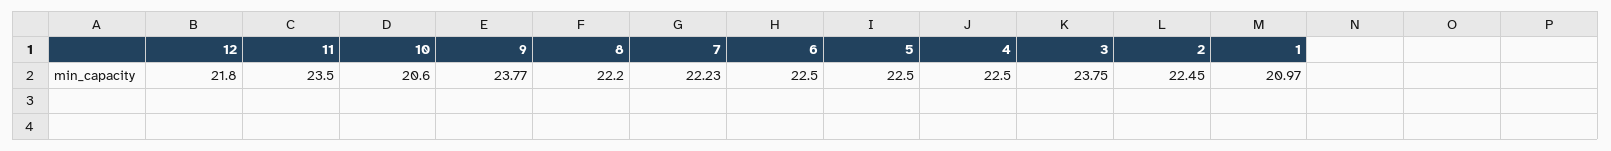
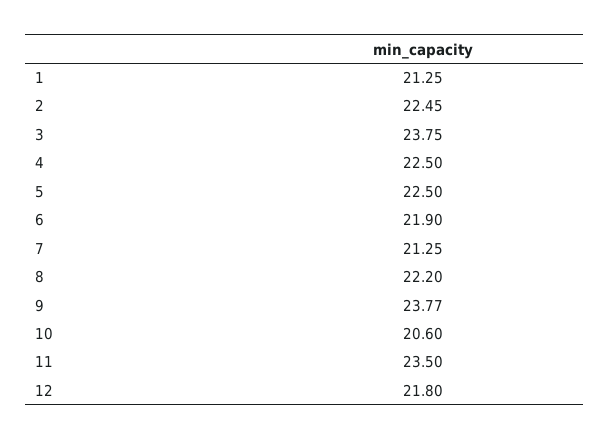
  {
    "12": 21.8,
    "11": 23.5,
    "10": 20.6,
    "9": 23.77,
    "8": 22.2,
-   "7": 22.23,
+   "7": 21.25,
-   "6": 22.5,
+   "6": 21.9,
    "5": 22.5,
    "4": 22.5,
    "3": 23.75,
    "2": 22.45,
-   "1": 20.97
+   "1": 21.25
  }

